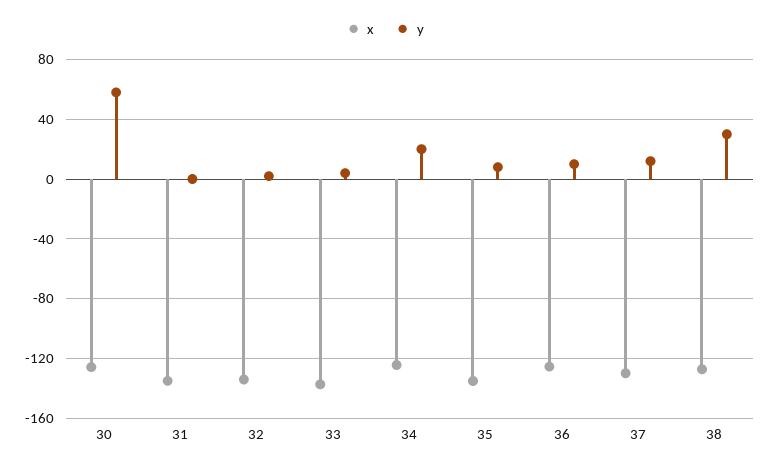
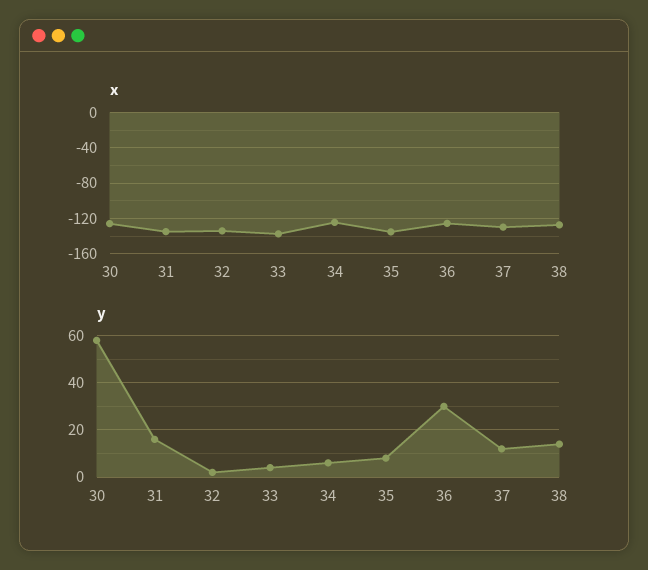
  {
    "x": {
      "30": -125,
      "31": -135,
      "32": -135,
      "33": -140,
      "34": -125,
      "35": -135,
      "36": -125,
      "37": -130,
      "38": -125
    },
    "y": {
      "30": 60,
-     "31": 0,
+     "31": 15,
      "32": 0,
      "33": 5,
-     "34": 20,
+     "34": 5,
      "35": 10,
-     "36": 10,
+     "36": 30,
      "37": 10,
-     "38": 30
+     "38": 15
    }
  }

